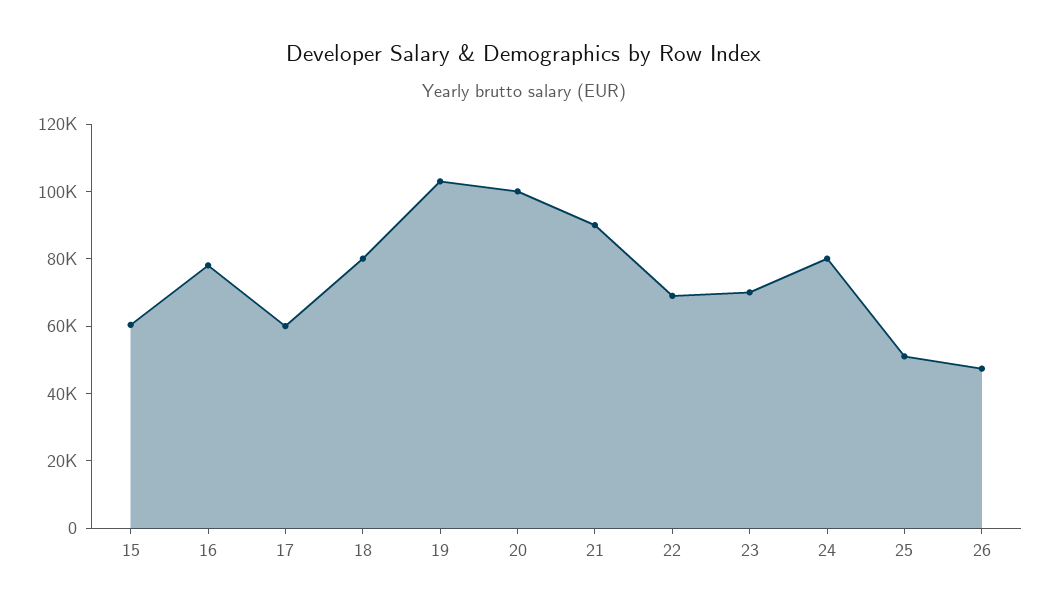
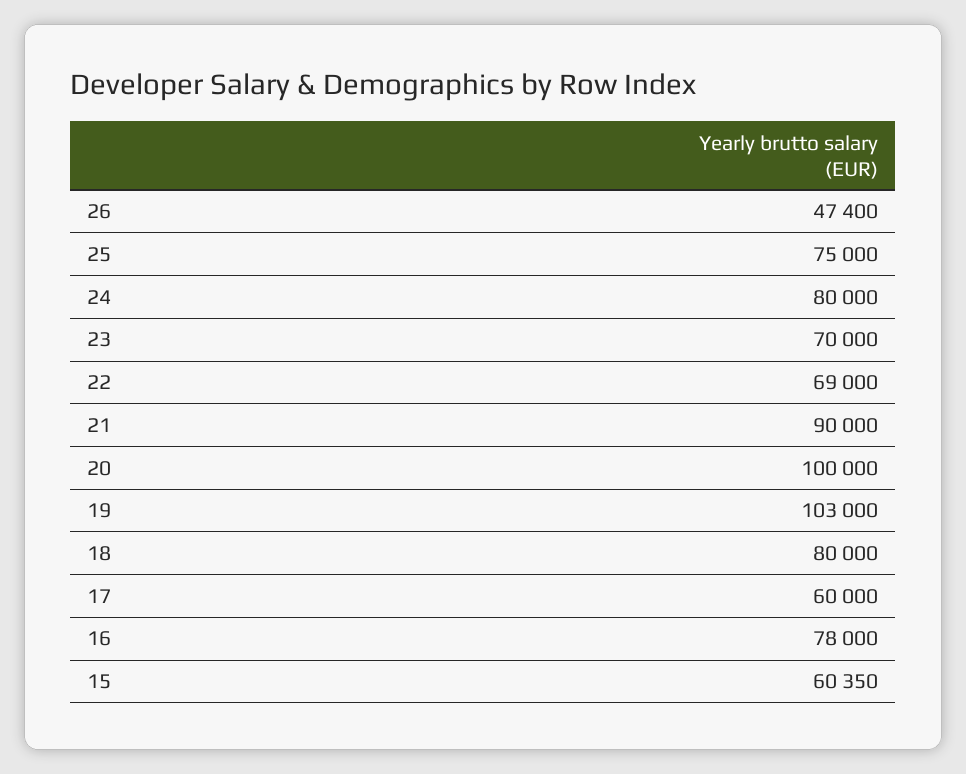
  {
    "15": 60350,
    "16": 78000,
    "17": 60000,
    "18": 80000,
    "19": 103000,
    "20": 100000,
    "21": 90000,
    "22": 69000,
    "23": 70000,
    "24": 80000,
-   "25": 50000,
+   "25": 75000,
    "26": 47400
  }

